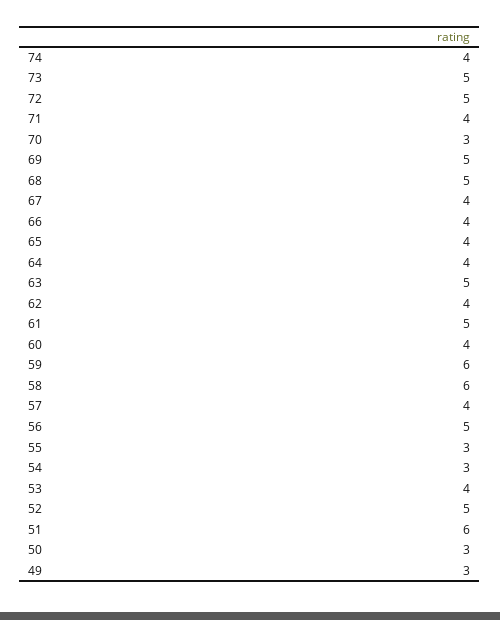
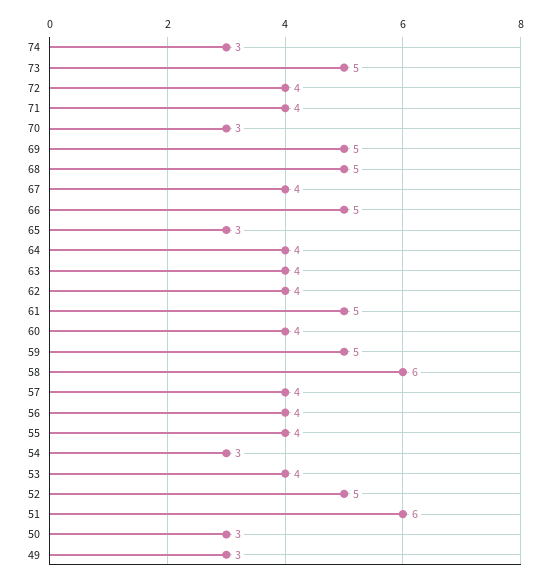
  {
-   "74": 4,
+   "74": 3,
    "73": 5,
-   "72": 5,
+   "72": 4,
    "71": 4,
    "70": 3,
    "69": 5,
    "68": 5,
    "67": 4,
-   "66": 4,
+   "66": 5,
-   "65": 4,
+   "65": 3,
    "64": 4,
-   "63": 5,
+   "63": 4,
    "62": 4,
    "61": 5,
    "60": 4,
-   "59": 6,
+   "59": 5,
    "58": 6,
    "57": 4,
-   "56": 5,
+   "56": 4,
-   "55": 3,
+   "55": 4,
    "54": 3,
    "53": 4,
    "52": 5,
    "51": 6,
    "50": 3,
    "49": 3
  }

